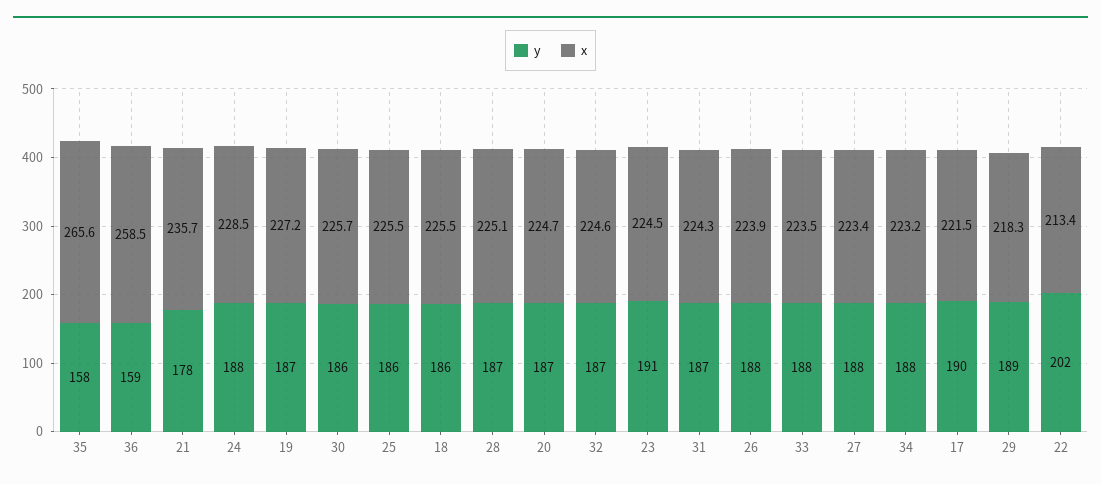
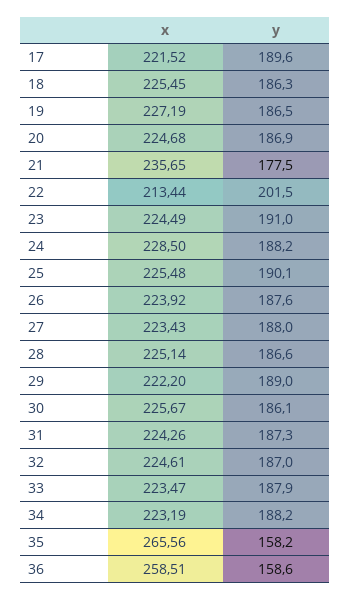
  {
    "y": {
      "35": 158.2,
      "36": 158.6,
      "21": 177.5,
      "24": 188.2,
      "19": 186.5,
      "30": 186.1,
-     "25": 186,
+     "25": 190.1,
      "18": 186.3,
      "28": 186.6,
      "20": 186.9,
      "32": 187,
      "23": 191,
      "31": 187.3,
      "26": 187.6,
      "33": 187.9,
      "27": 188,
      "34": 188.2,
      "17": 189.6,
      "29": 189,
      "22": 201.5
    },
    "x": {
      "35": 265.56,
      "36": 258.51,
      "21": 235.65,
      "24": 228.5,
      "19": 227.19,
      "30": 225.67,
      "25": 225.48,
      "18": 225.45,
      "28": 225.14,
      "20": 224.68,
      "32": 224.61,
      "23": 224.49,
      "31": 224.26,
      "26": 223.92,
      "33": 223.47,
      "27": 223.43,
      "34": 223.19,
      "17": 221.52,
-     "29": 218.3,
+     "29": 222.2,
      "22": 213.44
    }
  }

